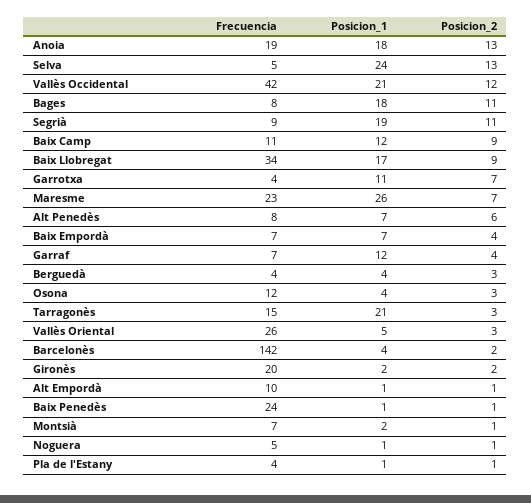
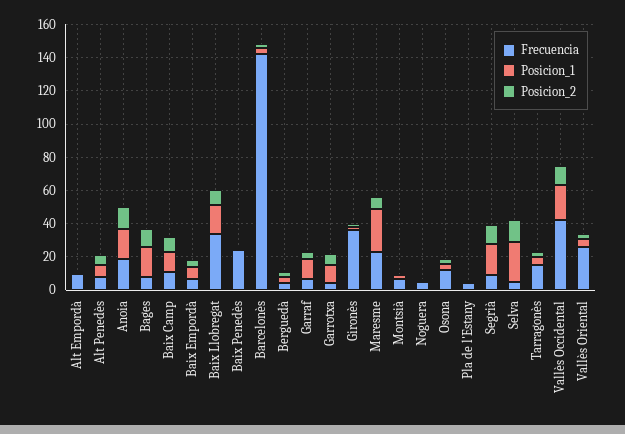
  {
    "Frecuencia": {
      "Anoia": 19,
      "Selva": 5,
      "Vallès Occidental": 42,
      "Bages": 8,
      "Segrià": 9,
      "Baix Camp": 11,
      "Baix Llobregat": 34,
      "Garrotxa": 4,
      "Maresme": 23,
      "Alt Penedès": 8,
      "Baix Empordà": 7,
      "Garraf": 7,
      "Berguedà": 4,
      "Osona": 12,
      "Tarragonès": 15,
      "Vallès Oriental": 26,
      "Barcelonès": 142,
-     "Gironès": 20,
+     "Gironès": 35,
      "Alt Empordà": 10,
      "Baix Penedès": 24,
      "Montsià": 7,
      "Noguera": 5,
      "Pla de l'Estany": 4
    },
    "Posicion_1": {
      "Anoia": 18,
      "Selva": 24,
      "Vallès Occidental": 21,
      "Bages": 18,
      "Segrià": 19,
      "Baix Camp": 12,
      "Baix Llobregat": 17,
      "Garrotxa": 11,
      "Maresme": 26,
      "Alt Penedès": 7,
      "Baix Empordà": 7,
      "Garraf": 12,
      "Berguedà": 4,
      "Osona": 4,
-     "Tarragonès": 21,
+     "Tarragonès": 5,
      "Vallès Oriental": 5,
      "Barcelonès": 4,
      "Gironès": 2,
      "Alt Empordà": 1,
      "Baix Penedès": 1,
      "Montsià": 2,
      "Noguera": 1,
      "Pla de l'Estany": 1
    },
    "Posicion_2": {
      "Anoia": 13,
      "Selva": 13,
      "Vallès Occidental": 12,
      "Bages": 11,
      "Segrià": 11,
      "Baix Camp": 9,
      "Baix Llobregat": 9,
      "Garrotxa": 7,
      "Maresme": 7,
      "Alt Penedès": 6,
      "Baix Empordà": 4,
      "Garraf": 4,
      "Berguedà": 3,
      "Osona": 3,
      "Tarragonès": 3,
      "Vallès Oriental": 3,
      "Barcelonès": 2,
      "Gironès": 2,
      "Alt Empordà": 1,
      "Baix Penedès": 1,
      "Montsià": 1,
      "Noguera": 1,
      "Pla de l'Estany": 1
    }
  }

